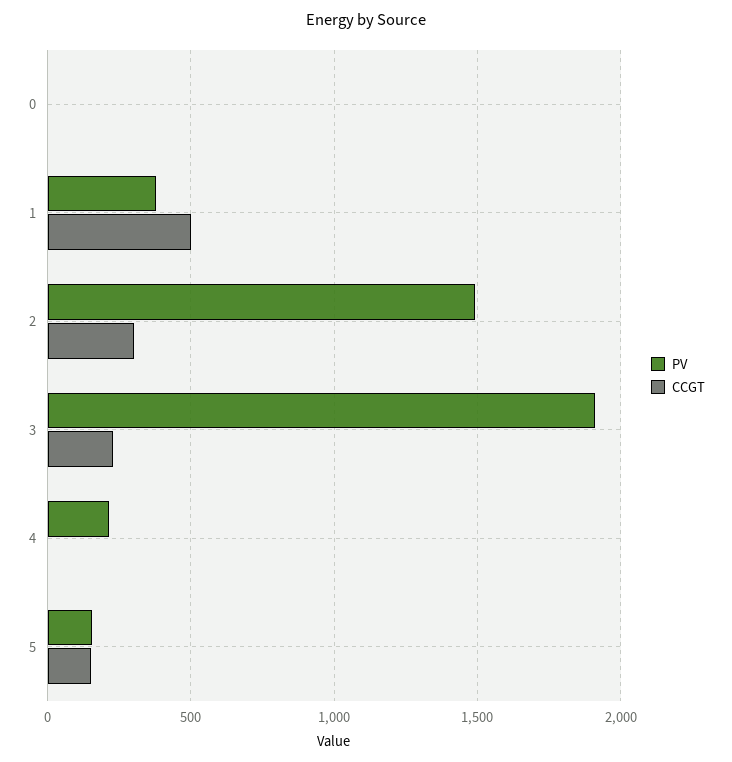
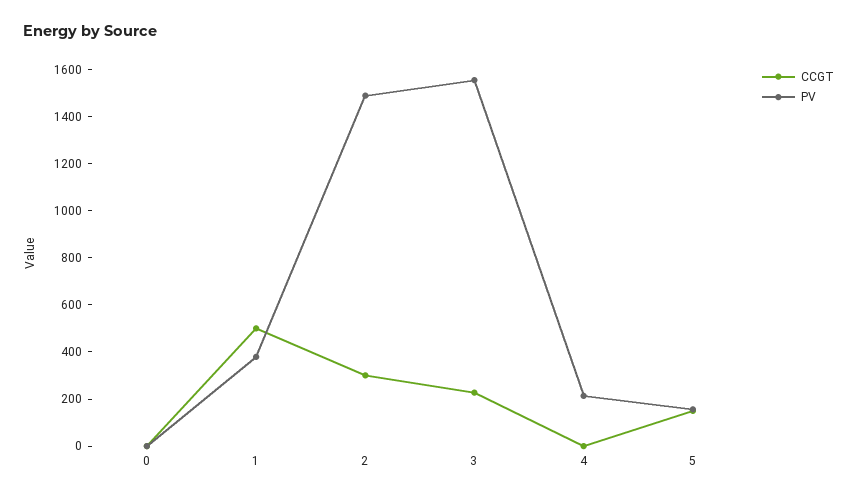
  {
    "PV": {
      "0": 0,
      "1": 400,
      "2": 1500,
-     "3": 1900,
+     "3": 1550,
      "4": 200,
      "5": 150
    },
    "CCGT": {
      "0": 0,
      "1": 500,
      "2": 300,
      "3": 250,
      "4": 0,
      "5": 150
    }
  }

